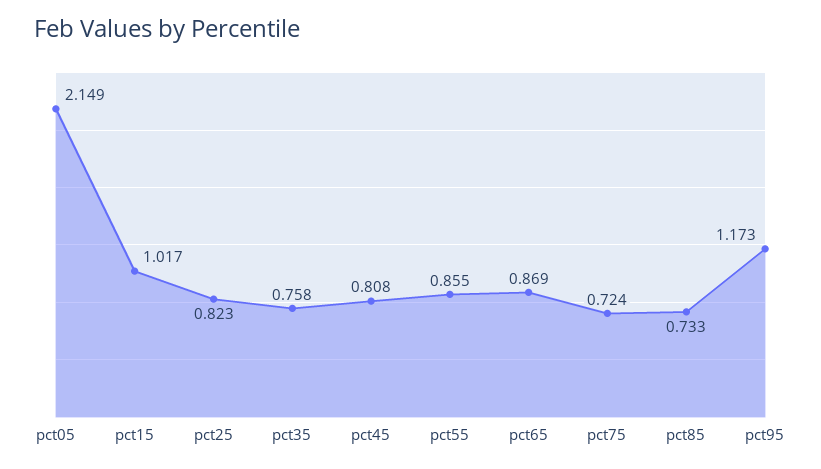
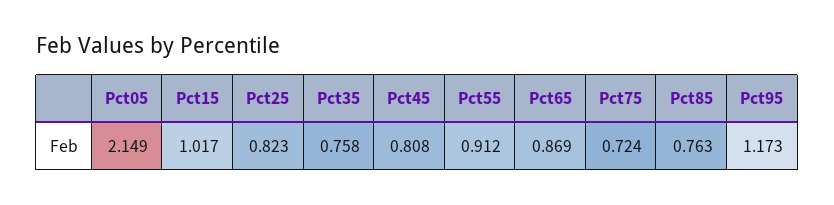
  {
    "pct05": 2.149,
    "pct15": 1.017,
    "pct25": 0.823,
    "pct35": 0.758,
    "pct45": 0.808,
-   "pct55": 0.855,
+   "pct55": 0.912,
    "pct65": 0.869,
    "pct75": 0.724,
-   "pct85": 0.733,
+   "pct85": 0.763,
    "pct95": 1.173
  }

